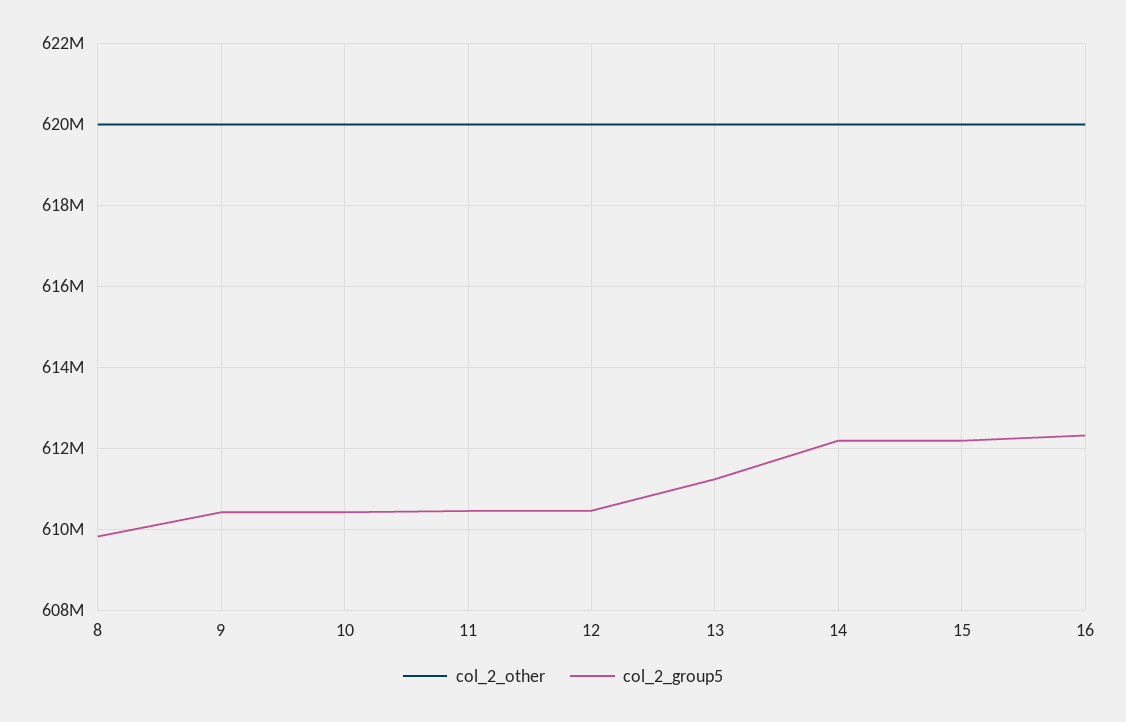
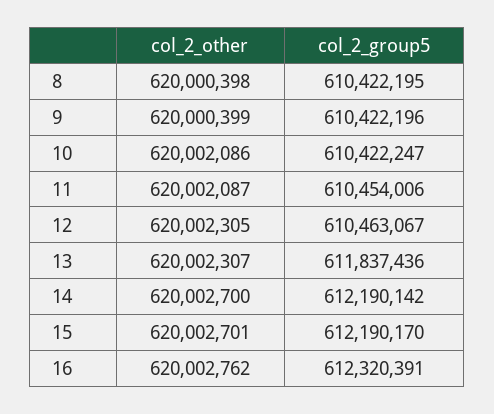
  {
    "col_2_other": {
      "8": 620000398,
      "9": 620000399,
      "10": 620002086,
      "11": 620002087,
      "12": 620002305,
      "13": 620002307,
      "14": 620002700,
      "15": 620002701,
      "16": 620002762
    },
    "col_2_group5": {
-     "8": 609800000,
+     "8": 610422195,
      "9": 610422196,
      "10": 610422247,
      "11": 610454006,
      "12": 610463067,
-     "13": 611200000,
+     "13": 611837436,
      "14": 612190142,
      "15": 612190170,
      "16": 612320391
    }
  }

